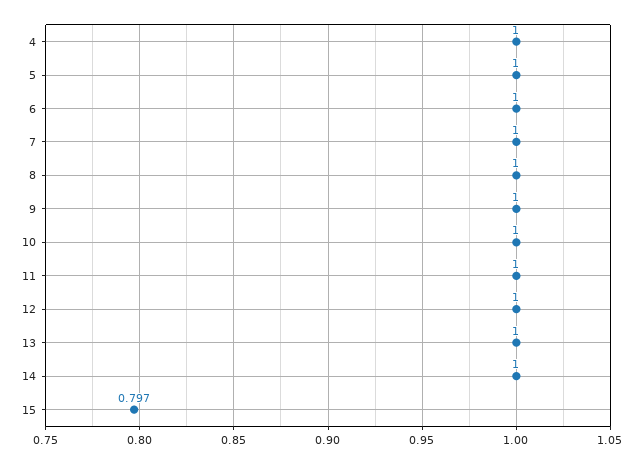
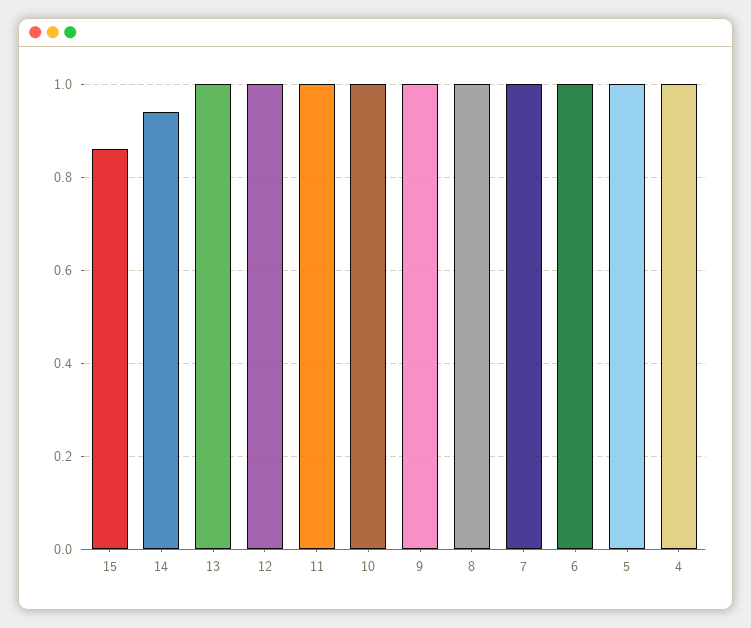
  {
    "4": 1,
    "5": 1,
    "6": 1,
    "7": 1,
    "8": 1,
    "9": 1,
    "10": 1,
    "11": 1,
    "12": 1,
    "13": 1,
-   "14": 1,
+   "14": 0.94,
-   "15": 0.797
+   "15": 0.86
  }

